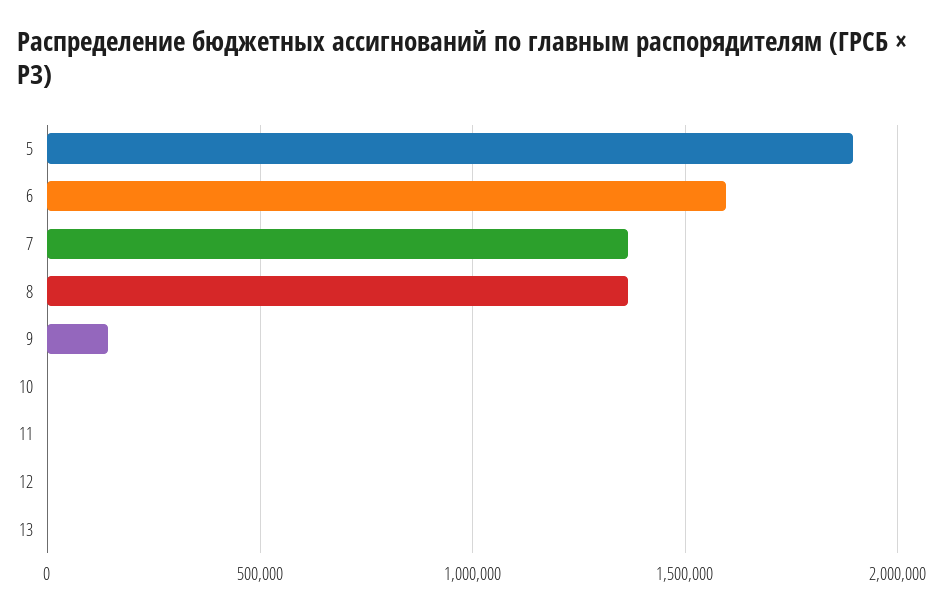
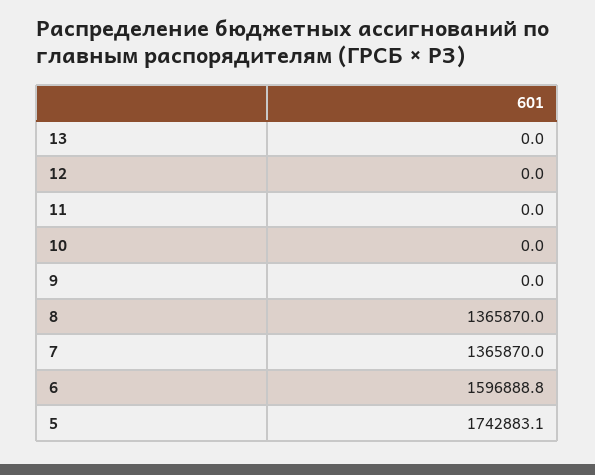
  {
-   "5": 1900000,
+   "5": 1742883.1,
    "6": 1596888.8,
    "7": 1365870,
    "8": 1365870,
-   "9": 150000,
+   "9": 0,
    "10": 0,
    "11": 0,
    "12": 0,
    "13": 0
  }

